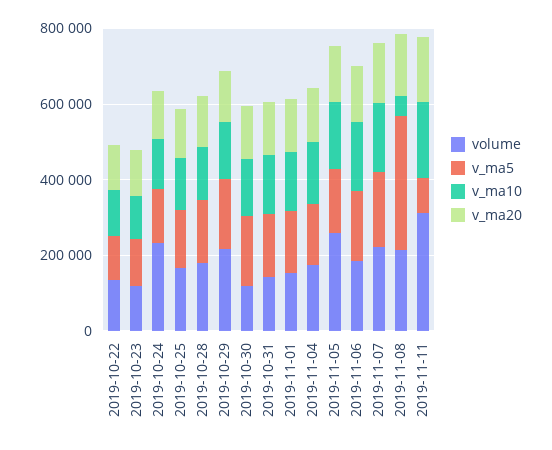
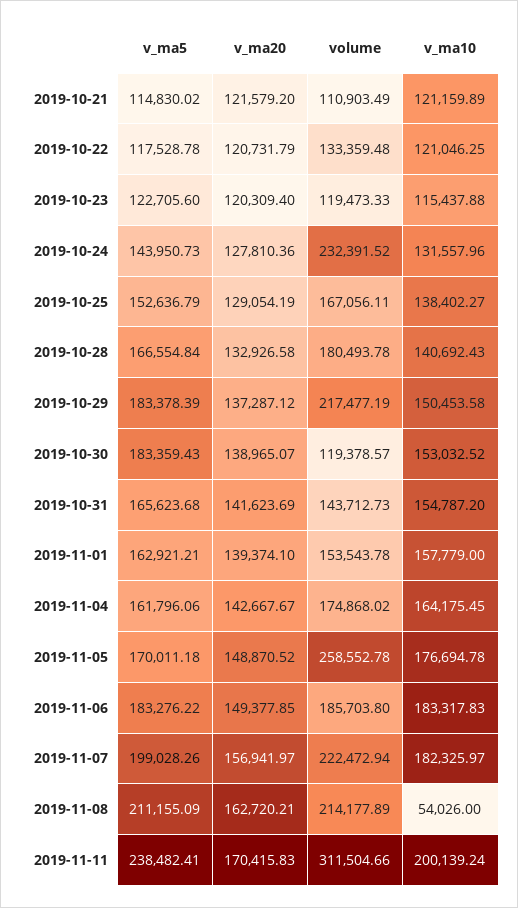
  {
    "volume": {
      "2019-10-22": 133359.48,
      "2019-10-23": 119473.33,
      "2019-10-24": 232391.52,
      "2019-10-25": 167056.11,
      "2019-10-28": 180493.78,
      "2019-10-29": 217477.19,
      "2019-10-30": 119378.57,
      "2019-10-31": 143712.73,
      "2019-11-01": 153543.78,
      "2019-11-04": 174868.02,
      "2019-11-05": 258552.78,
      "2019-11-06": 185703.8,
      "2019-11-07": 222472.94,
      "2019-11-08": 214177.89,
-     "2019-11-11": 311504.66
+     "2019-11-11": 311504.66,
+     "2019-10-21": 110903.49
    },
    "v_ma5": {
      "2019-10-22": 117528.78,
      "2019-10-23": 122705.6,
      "2019-10-24": 143950.73,
      "2019-10-25": 152636.79,
      "2019-10-28": 166554.84,
      "2019-10-29": 183378.39,
      "2019-10-30": 183359.43,
      "2019-10-31": 165623.68,
      "2019-11-01": 162921.21,
      "2019-11-04": 161796.06,
      "2019-11-05": 170011.18,
      "2019-11-06": 183276.22,
      "2019-11-07": 199028.26,
-     "2019-11-08": 350000,
+     "2019-11-08": 211155.09,
-     "2019-11-11": 100000
+     "2019-11-11": 238482.41,
+     "2019-10-21": 114830.02
    },
    "v_ma10": {
      "2019-10-22": 121046.25,
      "2019-10-23": 115437.88,
      "2019-10-24": 131557.96,
      "2019-10-25": 138402.27,
      "2019-10-28": 140692.43,
      "2019-10-29": 150453.58,
      "2019-10-30": 153032.52,
      "2019-10-31": 154787.2,
      "2019-11-01": 157779,
      "2019-11-04": 164175.45,
      "2019-11-05": 176694.78,
      "2019-11-06": 183317.83,
      "2019-11-07": 182325.97,
      "2019-11-08": 54026,
-     "2019-11-11": 200139.24
+     "2019-11-11": 200139.24,
+     "2019-10-21": 121159.89
    },
    "v_ma20": {
      "2019-10-22": 120731.79,
      "2019-10-23": 120309.4,
      "2019-10-24": 127810.36,
      "2019-10-25": 129054.19,
      "2019-10-28": 132926.58,
      "2019-10-29": 137287.12,
      "2019-10-30": 138965.07,
      "2019-10-31": 141623.69,
      "2019-11-01": 139374.1,
      "2019-11-04": 142667.67,
      "2019-11-05": 148870.52,
      "2019-11-06": 149377.85,
      "2019-11-07": 156941.97,
      "2019-11-08": 162720.21,
-     "2019-11-11": 170415.83
+     "2019-11-11": 170415.83,
+     "2019-10-21": 121579.2
    }
  }

